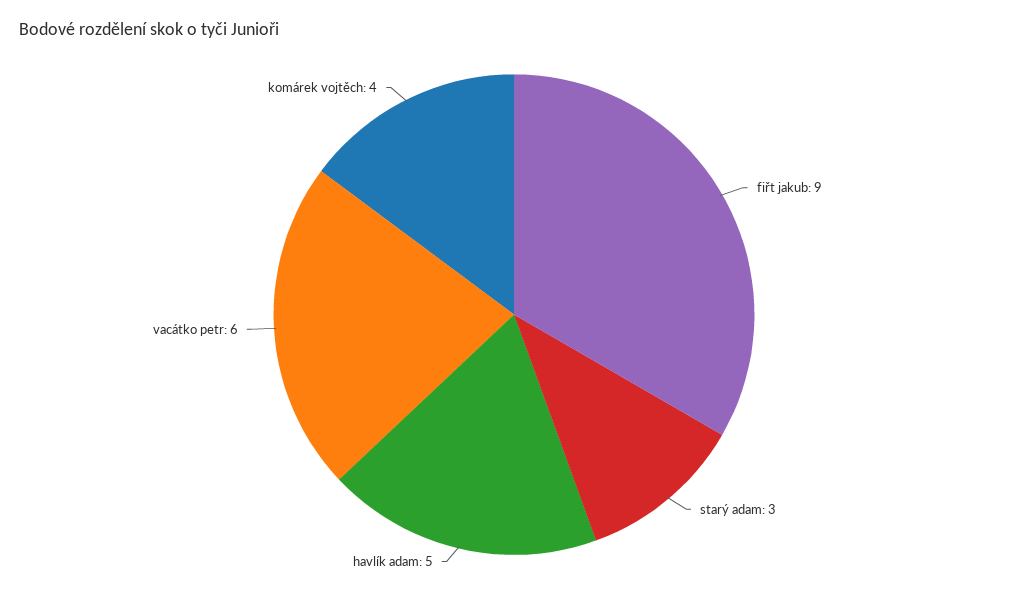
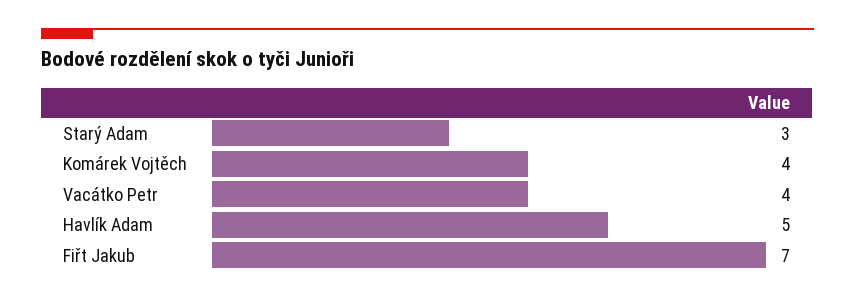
  {
-   "fiřt jakub": 9,
+   "fiřt jakub": 7,
    "starý adam": 3,
    "havlík adam": 5,
-   "vacátko petr": 6,
+   "vacátko petr": 4,
    "komárek vojtěch": 4
  }

